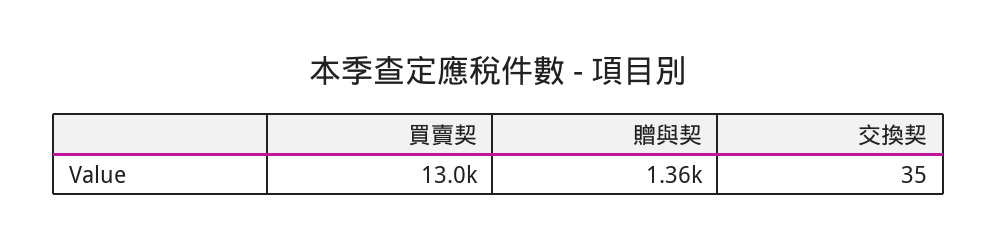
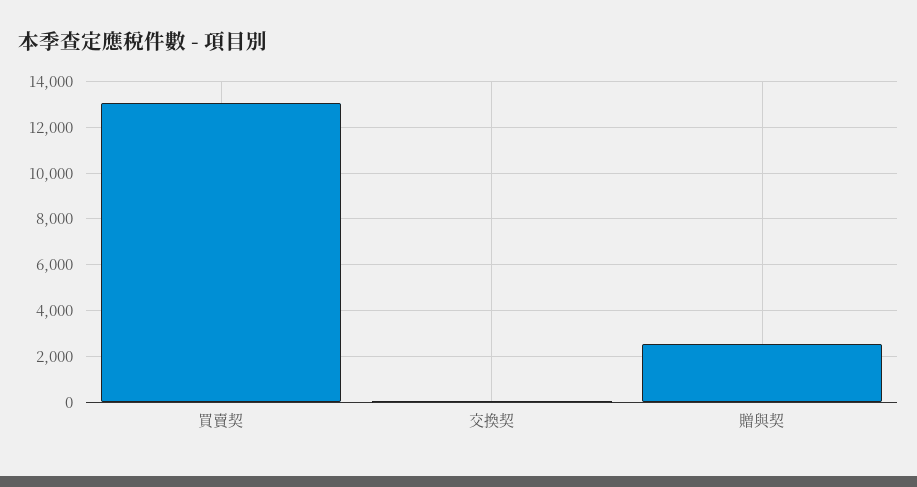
  {
    "買賣契": 13000,
-   "贈與契": 1360,
+   "贈與契": 2500,
    "交換契": 35
  }

